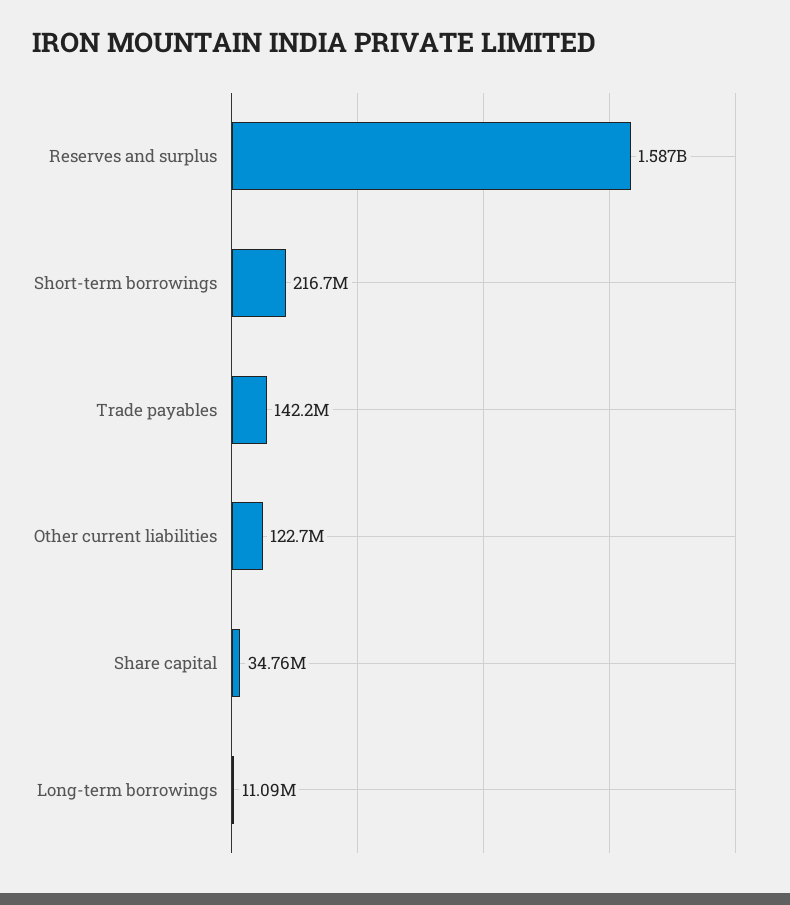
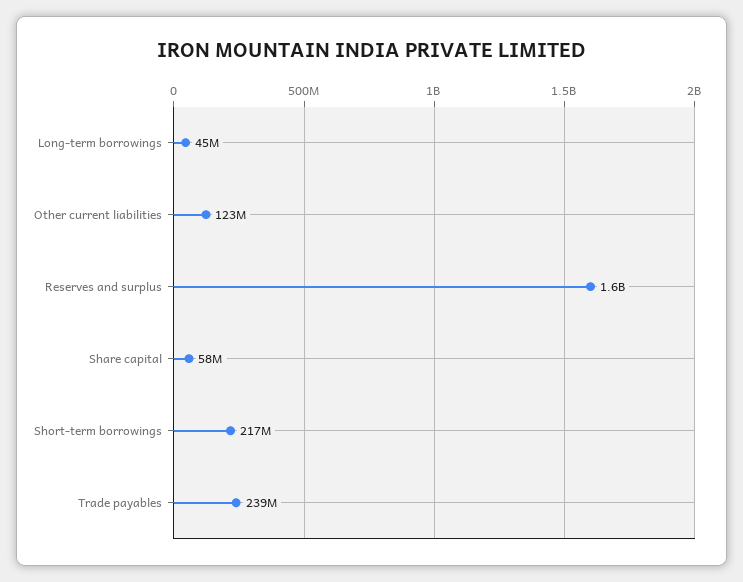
  {
    "Reserves and surplus": 1587000000,
    "Short-term borrowings": 216700000,
-   "Trade payables": 142200000,
+   "Trade payables": 239000000,
    "Other current liabilities": 122700000,
-   "Share capital": 34760000,
+   "Share capital": 58000000,
-   "Long-term borrowings": 11090000
+   "Long-term borrowings": 45000000
  }

